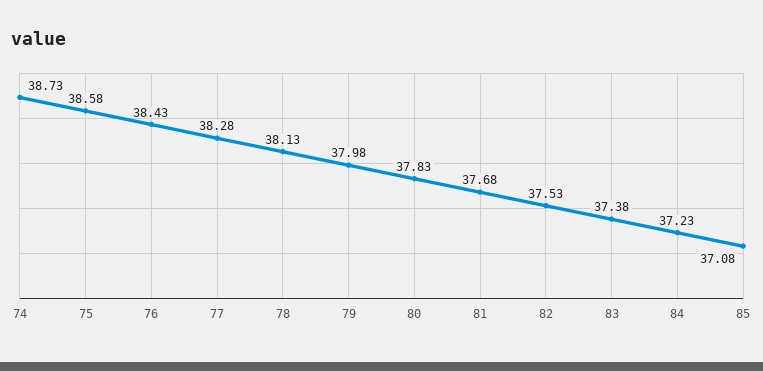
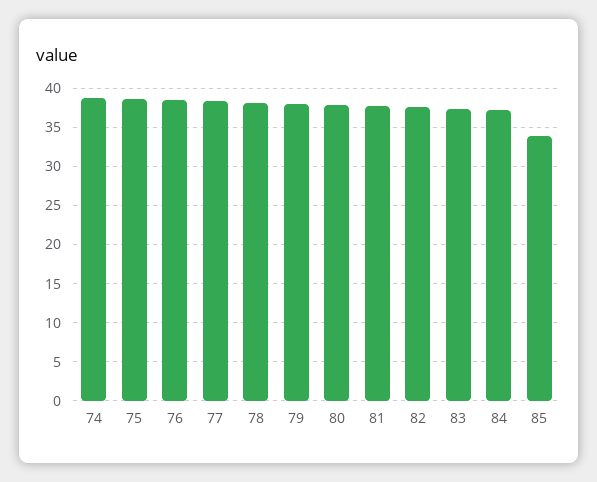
  {
    "74": 38.73,
    "75": 38.58,
    "76": 38.43,
    "77": 38.28,
    "78": 38.13,
    "79": 37.98,
    "80": 37.83,
    "81": 37.68,
    "82": 37.53,
    "83": 37.38,
    "84": 37.23,
-   "85": 37.08
+   "85": 34
  }

